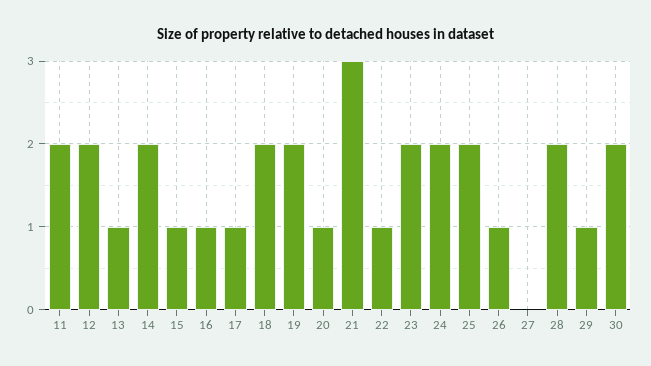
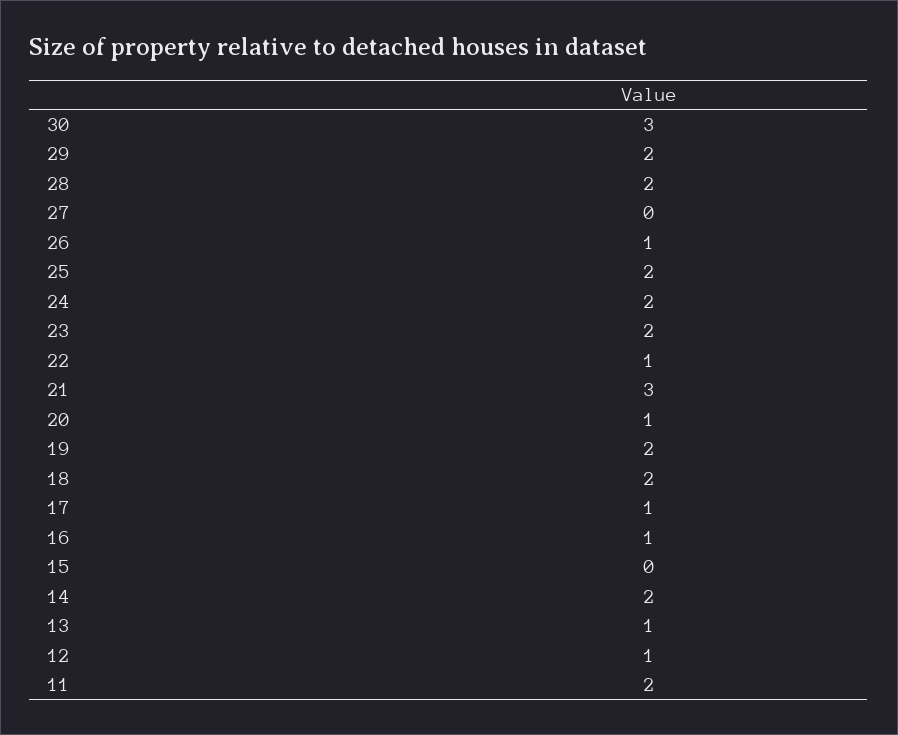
  {
    "11": 2,
-   "12": 2,
+   "12": 1,
    "13": 1,
    "14": 2,
-   "15": 1,
+   "15": 0,
    "16": 1,
    "17": 1,
    "18": 2,
    "19": 2,
    "20": 1,
    "21": 3,
    "22": 1,
    "23": 2,
    "24": 2,
    "25": 2,
    "26": 1,
    "27": 0,
    "28": 2,
-   "29": 1,
+   "29": 2,
-   "30": 2
+   "30": 3
  }

